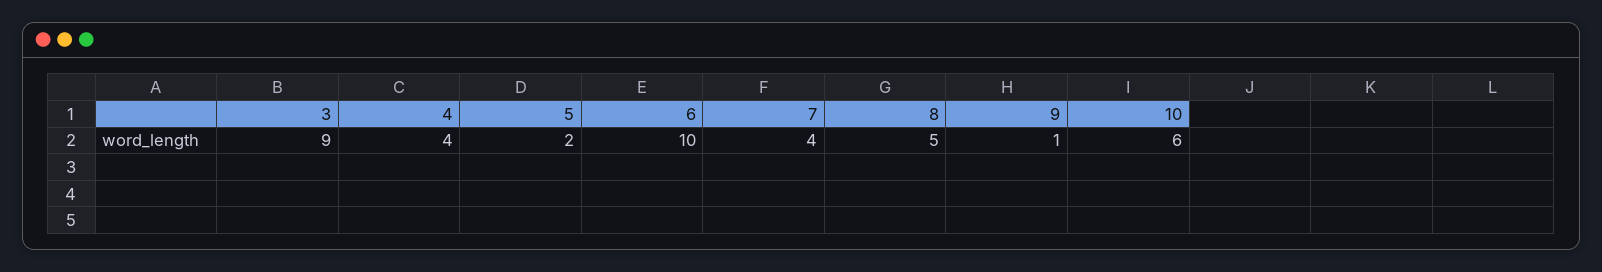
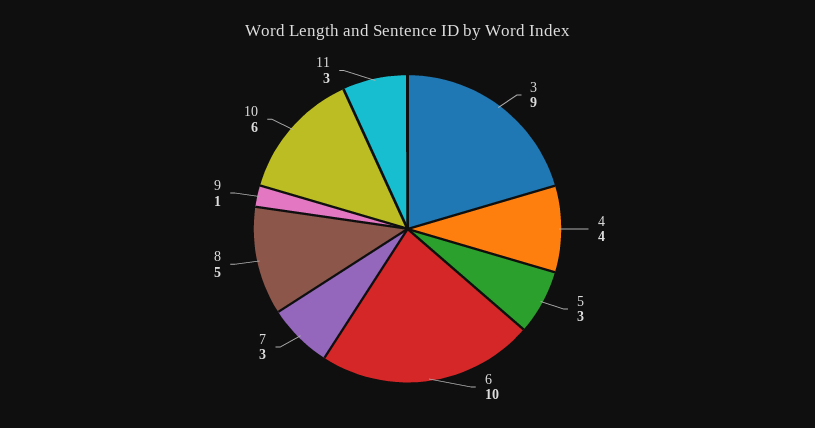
  {
    "3": 9,
    "4": 4,
-   "5": 2,
+   "5": 3,
    "6": 10,
-   "7": 4,
+   "7": 3,
    "8": 5,
    "9": 1,
-   "10": 6
+   "10": 6,
+   "11": 3
  }

